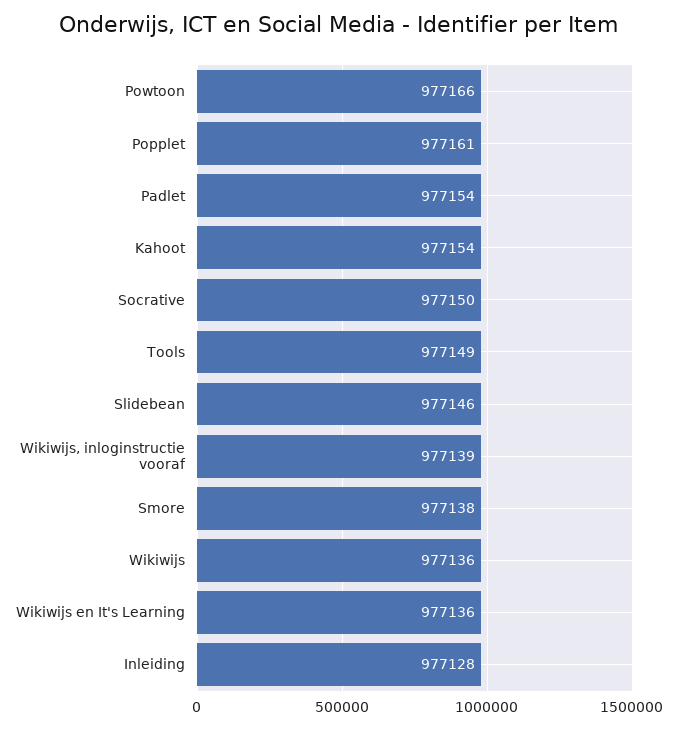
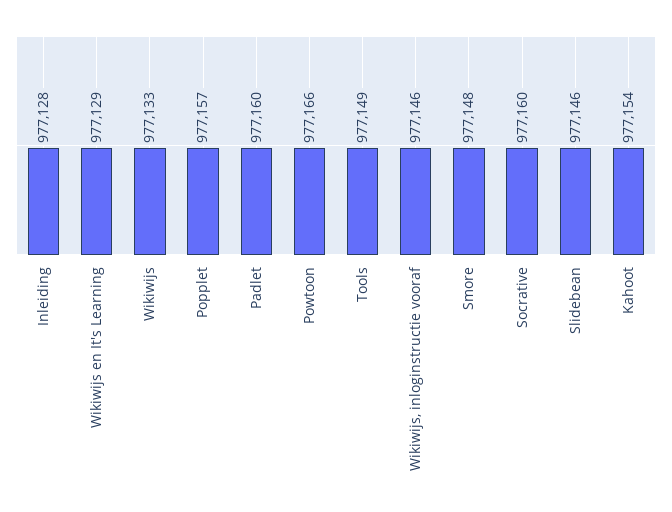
  {
    "Powtoon": 977166,
-   "Popplet": 977161,
+   "Popplet": 977157,
-   "Padlet": 977154,
+   "Padlet": 977160,
    "Kahoot": 977154,
-   "Socrative": 977150,
+   "Socrative": 977160,
    "Tools": 977149,
    "Slidebean": 977146,
-   "Wikiwijs, inloginstructie vooraf": 977139,
+   "Wikiwijs, inloginstructie vooraf": 977146,
-   "Smore": 977138,
+   "Smore": 977148,
-   "Wikiwijs": 977136,
+   "Wikiwijs": 977133,
-   "Wikiwijs en It's Learning": 977136,
+   "Wikiwijs en It's Learning": 977129,
    "Inleiding": 977128
  }

